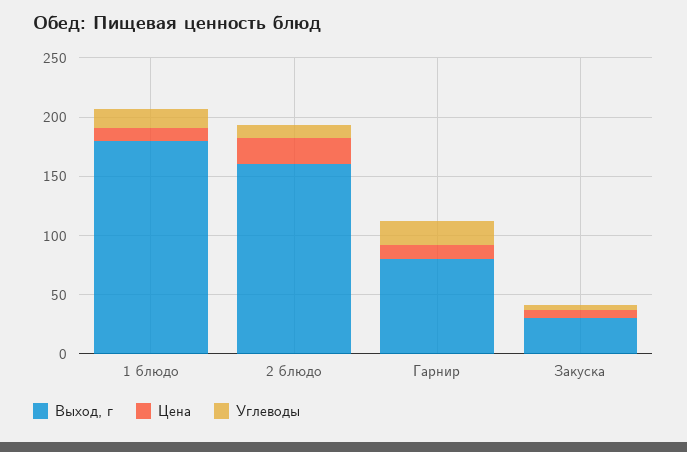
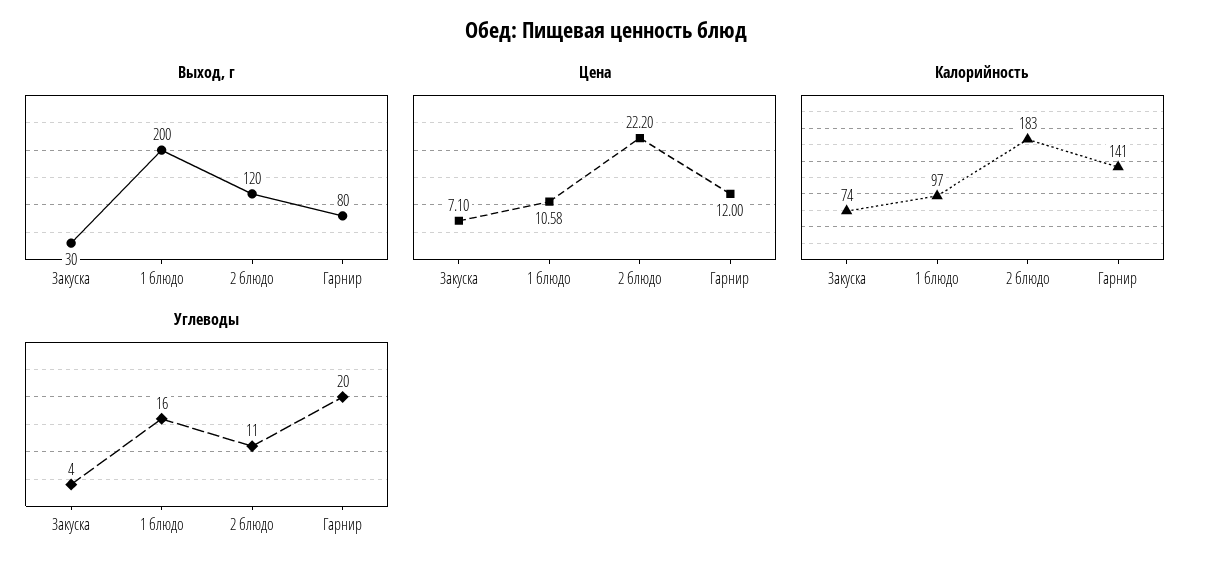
  {
    "Выход, г": {
-     "1 блюдо": 180,
+     "1 блюдо": 200,
-     "2 блюдо": 160,
+     "2 блюдо": 120,
      "Гарнир": 80,
      "Закуска": 30
    },
    "Цена": {
      "1 блюдо": 10.58,
      "2 блюдо": 22.2,
      "Гарнир": 12,
      "Закуска": 7.1
    },
    "Углеводы": {
      "1 блюдо": 16,
      "2 блюдо": 11,
      "Гарнир": 20,
      "Закуска": 4
-   }
+   },
+   "Калорийность": {
+     "Закуска": 74,
+     "1 блюдо": 97,
+     "2 блюдо": 183,
+     "Гарнир": 141
+   }
  }

